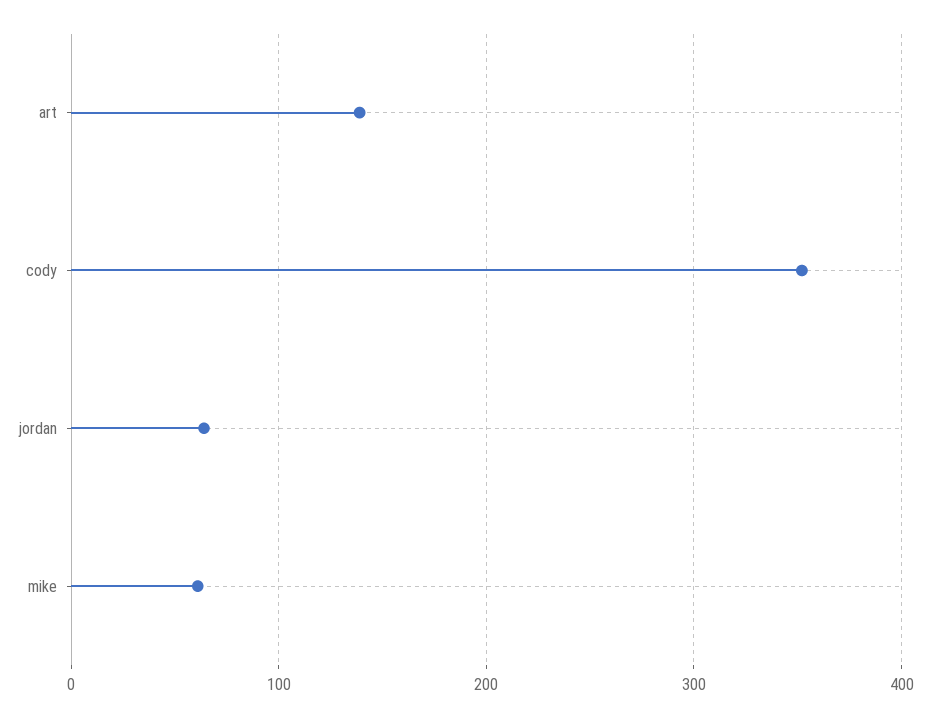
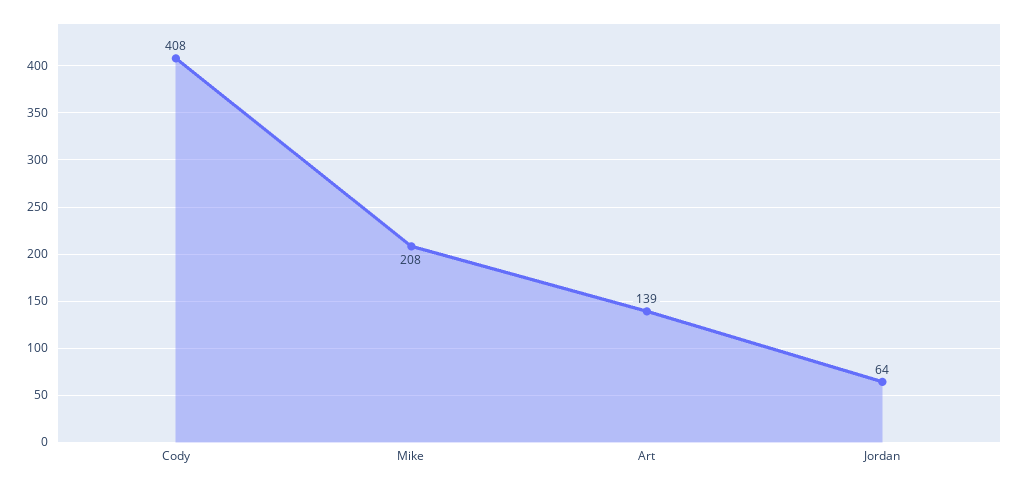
  {
    "art": 139,
-   "cody": 350,
+   "cody": 408,
    "jordan": 64,
-   "mike": 60
+   "mike": 208
  }

